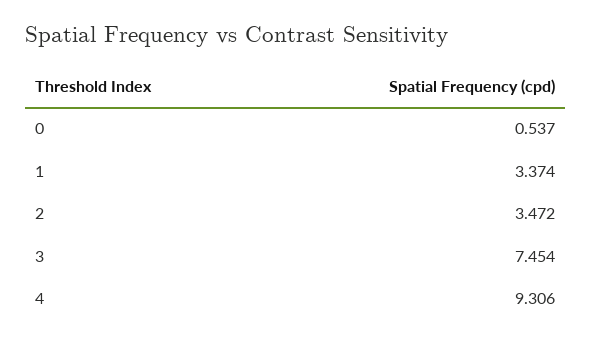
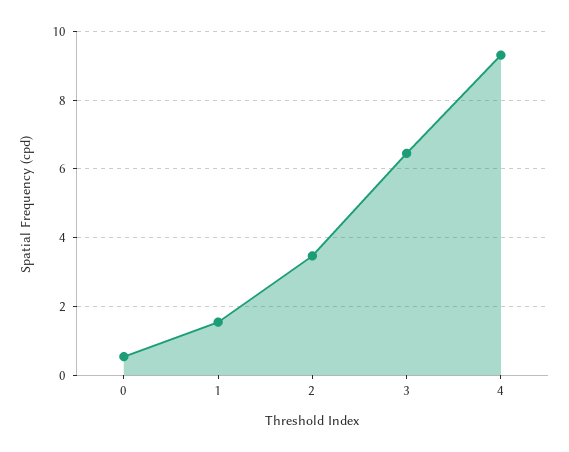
  {
    "0": 0.537,
-   "1": 3.374,
+   "1": 1.6,
    "2": 3.472,
-   "3": 7.454,
+   "3": 6.4,
    "4": 9.306
  }

